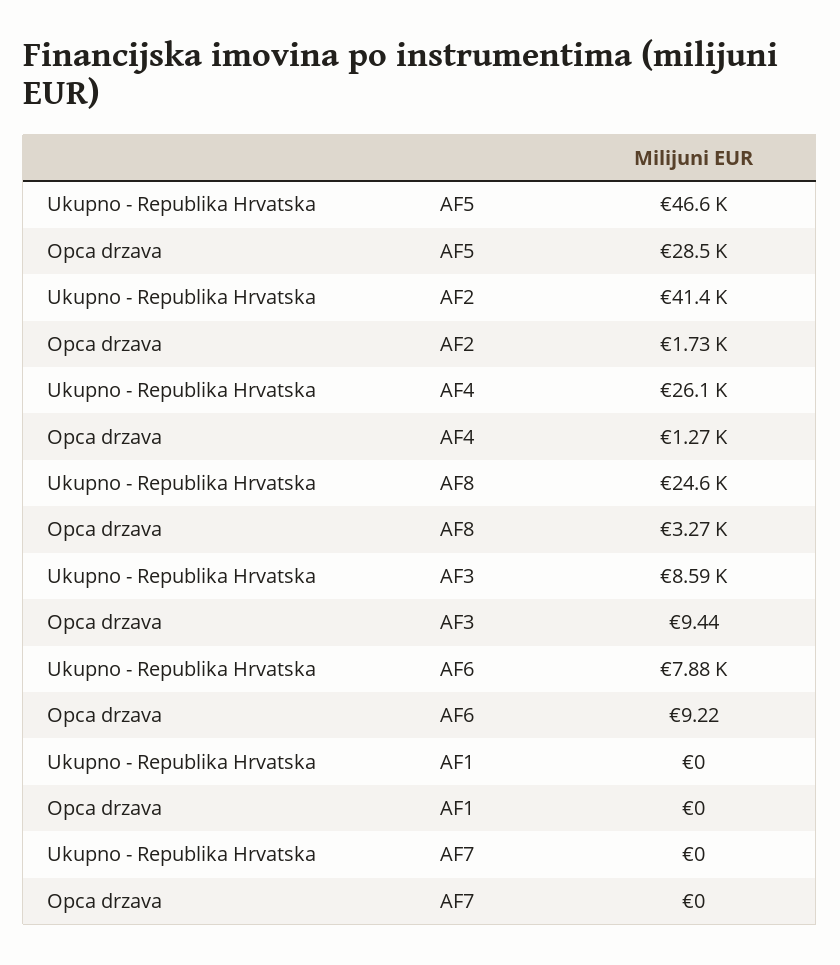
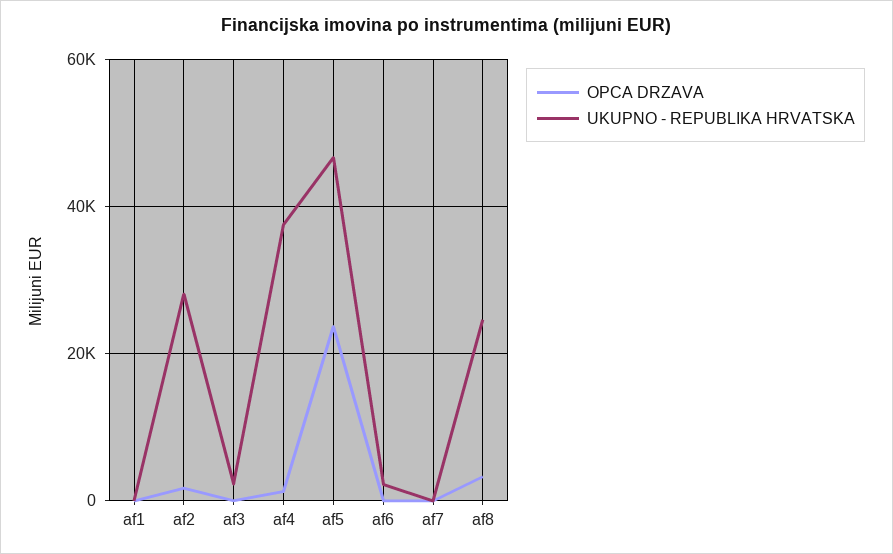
  {
    "Ukupno - Republika Hrvatska": {
      "AF5": 46600,
-     "AF2": 41400,
+     "AF2": 28000,
-     "AF4": 26100,
+     "AF4": 38000,
      "AF8": 24600,
-     "AF3": 8590,
+     "AF3": 2000,
-     "AF6": 7880,
+     "AF6": 2000,
      "AF1": 0,
      "AF7": 0
    },
    "Opca drzava": {
-     "AF5": 28500,
+     "AF5": 24000,
      "AF2": 1730,
      "AF4": 1270,
      "AF8": 3270,
      "AF3": 9.44,
      "AF6": 9.22,
      "AF1": 0,
      "AF7": 0
    }
  }

